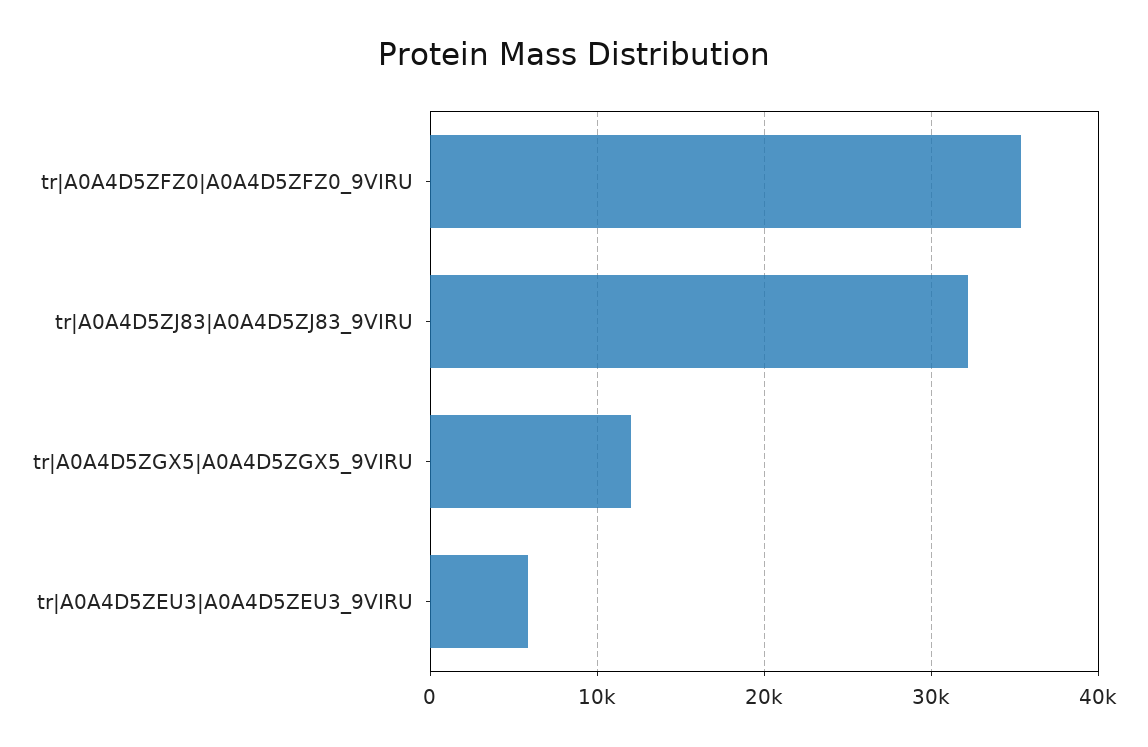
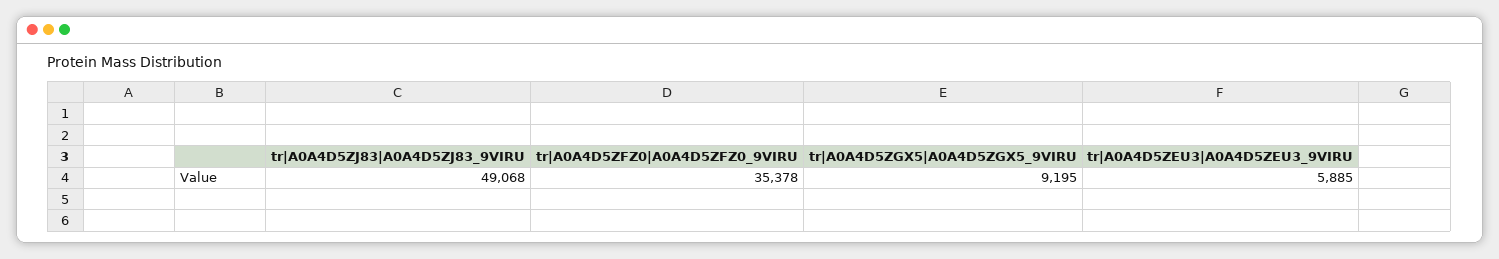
  {
    "tr|A0A4D5ZFZ0|A0A4D5ZFZ0_9VIRU": 35378,
-   "tr|A0A4D5ZJ83|A0A4D5ZJ83_9VIRU": 32000,
+   "tr|A0A4D5ZJ83|A0A4D5ZJ83_9VIRU": 49068,
-   "tr|A0A4D5ZGX5|A0A4D5ZGX5_9VIRU": 12000,
+   "tr|A0A4D5ZGX5|A0A4D5ZGX5_9VIRU": 9195,
    "tr|A0A4D5ZEU3|A0A4D5ZEU3_9VIRU": 5885
  }

